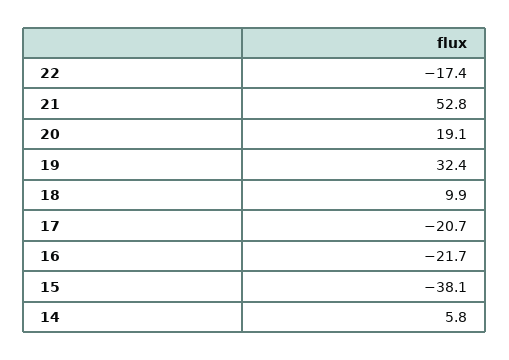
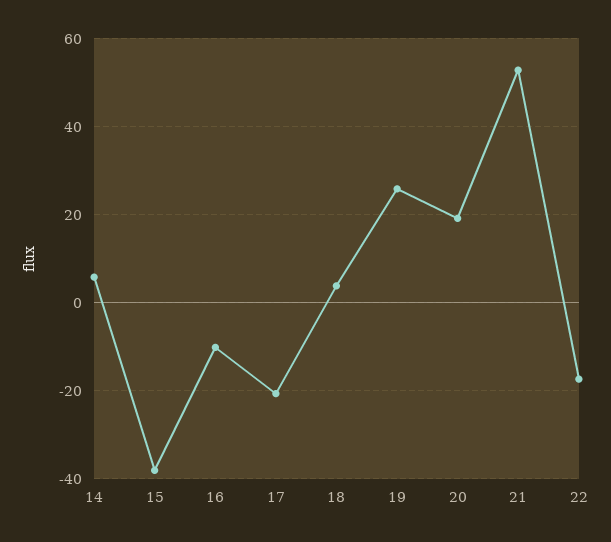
  {
    "22": -17.4,
    "21": 52.8,
    "20": 19.1,
-   "19": 32.4,
+   "19": 26,
-   "18": 9.9,
+   "18": 4,
    "17": -20.7,
-   "16": -21.7,
+   "16": -10,
    "15": -38.1,
    "14": 5.8
  }

